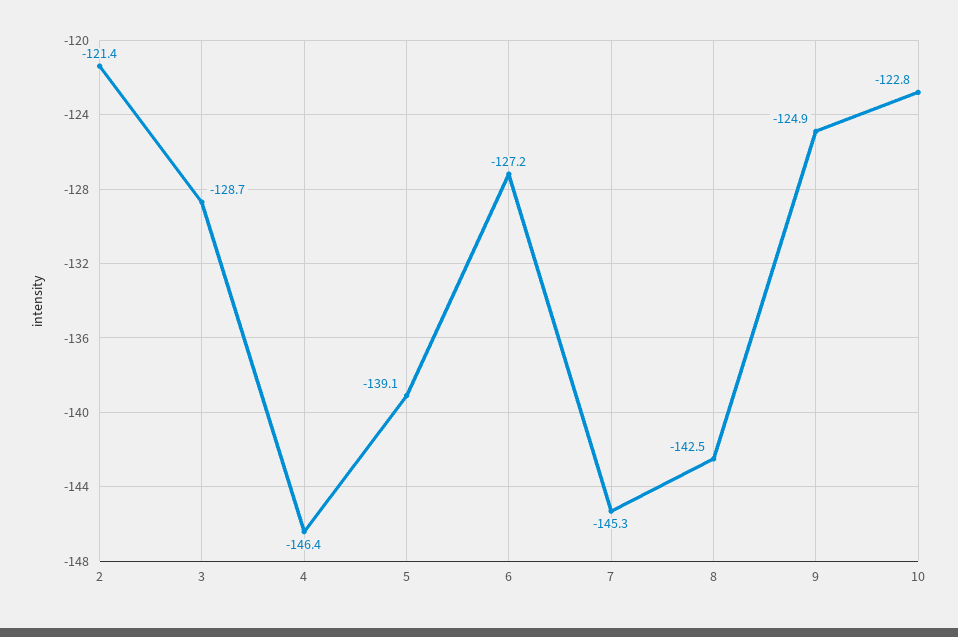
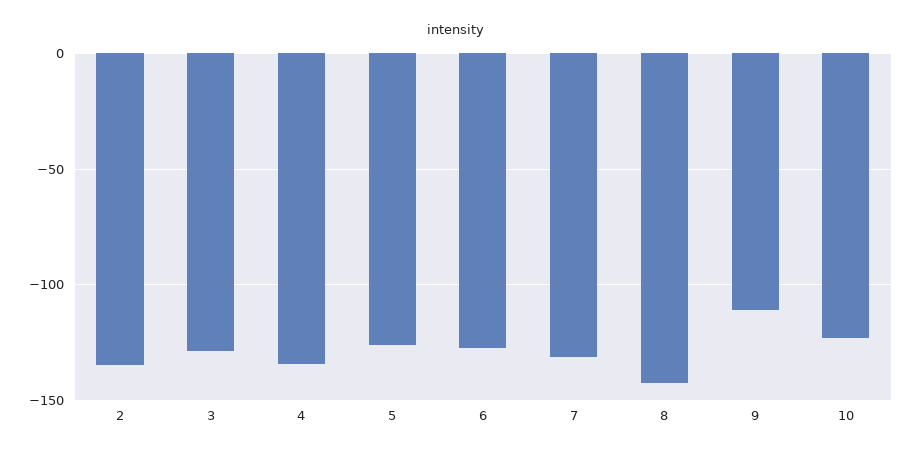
  {
-   "2": -121.4,
+   "2": -135,
    "3": -128.7,
-   "4": -146.4,
+   "4": -135,
-   "5": -139.1,
+   "5": -125,
    "6": -127.2,
-   "7": -145.3,
+   "7": -130,
    "8": -142.5,
-   "9": -124.9,
+   "9": -110,
    "10": -122.8
  }

